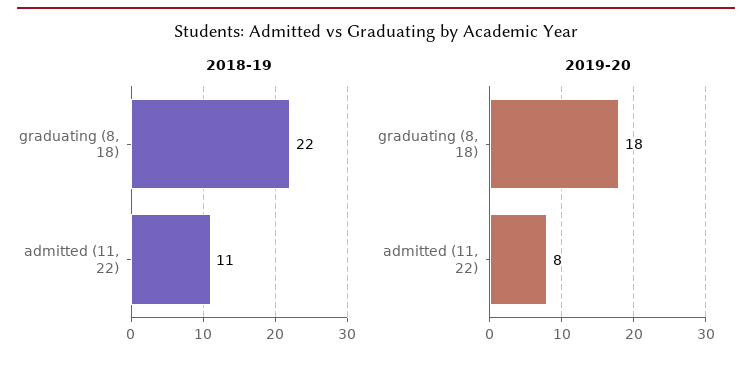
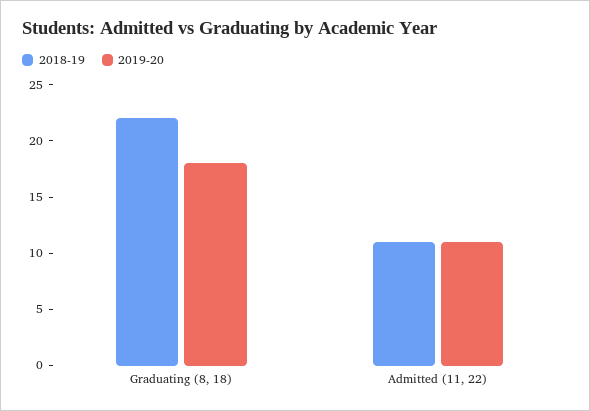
  {
    "2018-19": {
      "graduating (8, 18)": 22,
      "admitted (11, 22)": 11
    },
    "2019-20": {
      "graduating (8, 18)": 18,
-     "admitted (11, 22)": 8
+     "admitted (11, 22)": 11
    }
  }

